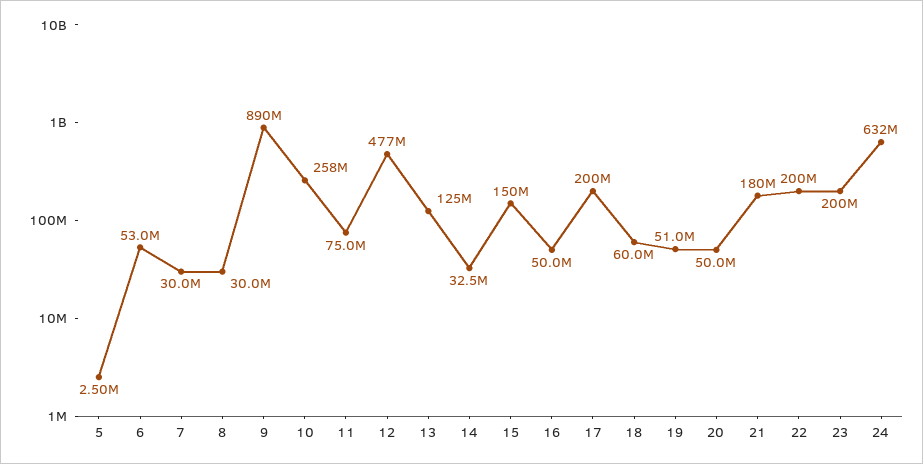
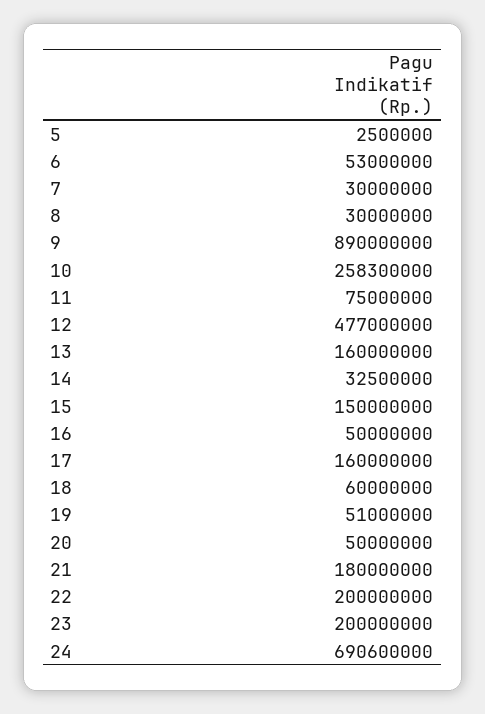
  {
    "5": 2500000,
    "6": 53000000,
    "7": 30000000,
    "8": 30000000,
    "9": 890000000,
    "10": 258300000,
    "11": 75000000,
    "12": 477000000,
-   "13": 125000000,
+   "13": 160000000,
    "14": 32500000,
    "15": 150000000,
    "16": 50000000,
-   "17": 200000000,
+   "17": 160000000,
    "18": 60000000,
    "19": 51000000,
    "20": 50000000,
    "21": 180000000,
    "22": 200000000,
    "23": 200000000,
-   "24": 632000000
+   "24": 690600000
  }

